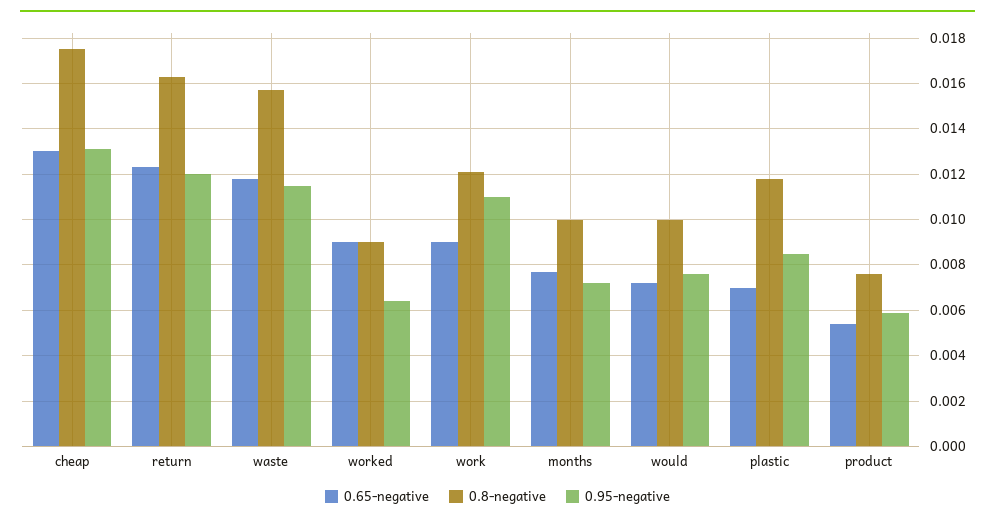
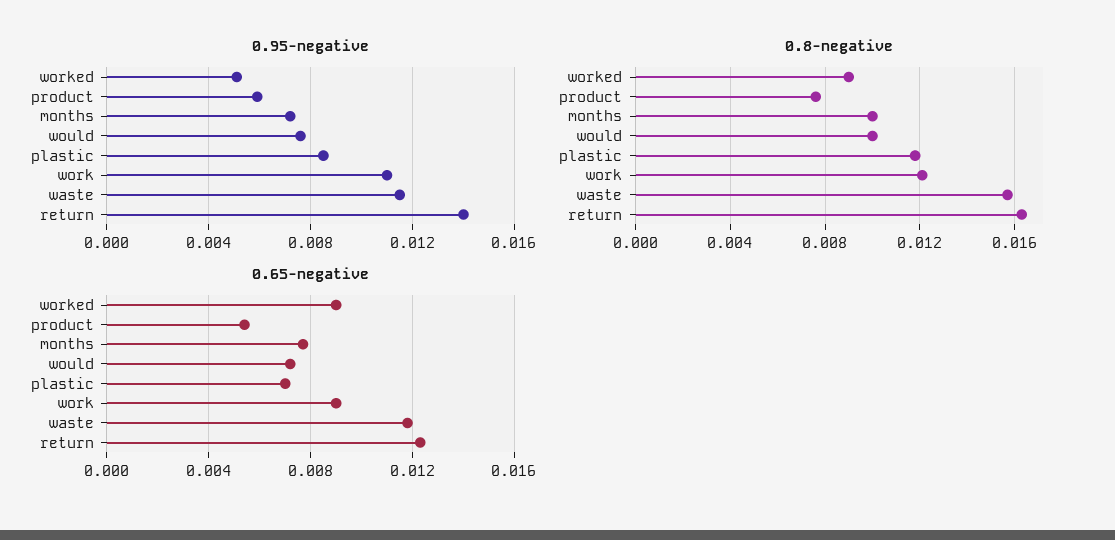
  {
    "0.65-negative": {
-     "cheap": 0.013,
      "return": 0.0125,
      "waste": 0.012,
      "worked": 0.009,
      "work": 0.009,
      "months": 0.0075,
      "would": 0.007,
      "plastic": 0.007,
      "product": 0.0055
    },
    "0.8-negative": {
-     "cheap": 0.0175,
      "return": 0.0165,
      "waste": 0.0155,
      "worked": 0.009,
      "work": 0.012,
      "months": 0.01,
      "would": 0.01,
      "plastic": 0.012,
      "product": 0.0075
    },
    "0.95-negative": {
-     "cheap": 0.013,
-     "return": 0.012,
+     "return": 0.014,
      "waste": 0.0115,
-     "worked": 0.0065,
+     "worked": 0.005,
      "work": 0.011,
      "months": 0.007,
      "would": 0.0075,
      "plastic": 0.0085,
      "product": 0.006
    }
  }

